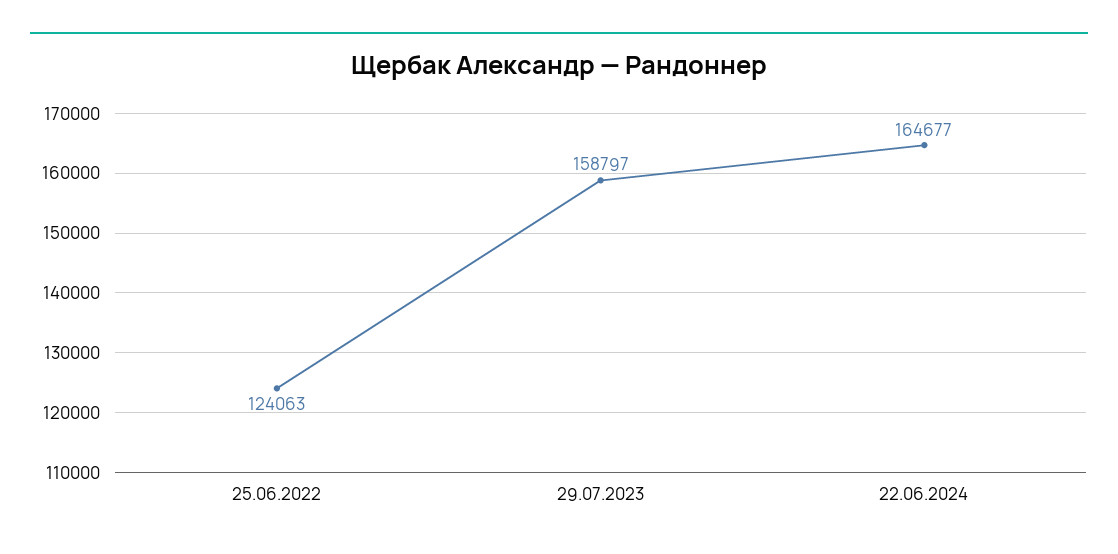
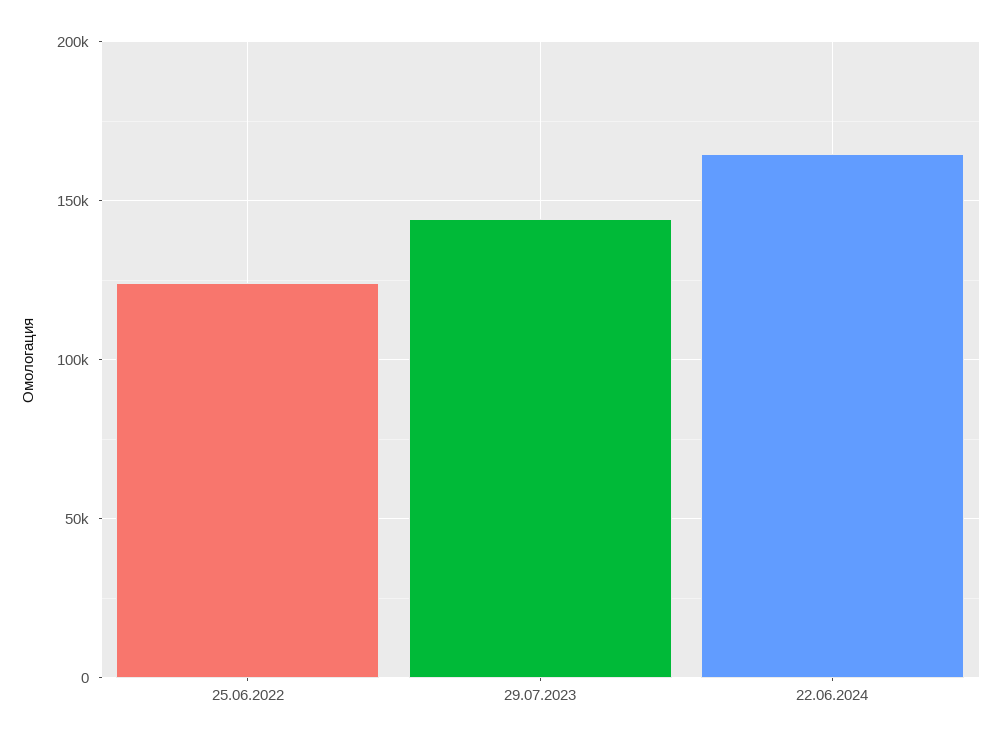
  {
    "25.06.2022": 124063,
-   "29.07.2023": 158797,
+   "29.07.2023": 145000,
    "22.06.2024": 164677
  }

